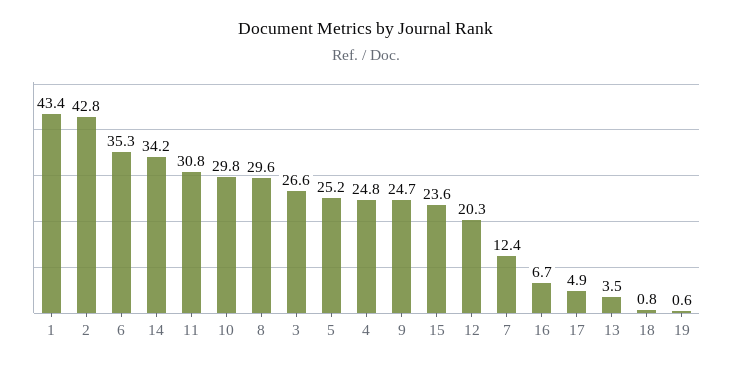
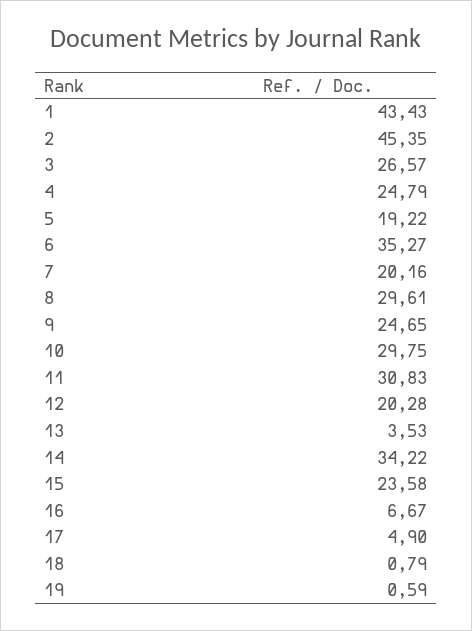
  {
    "1": 43.43,
-   "2": 42.8,
+   "2": 45.35,
    "6": 35.27,
    "14": 34.22,
    "11": 30.83,
    "10": 29.75,
    "8": 29.61,
    "3": 26.57,
-   "5": 25.2,
+   "5": 19.22,
    "4": 24.79,
    "9": 24.65,
    "15": 23.58,
    "12": 20.28,
-   "7": 12.4,
+   "7": 20.16,
    "16": 6.67,
    "17": 4.9,
    "13": 3.53,
    "18": 0.79,
    "19": 0.59
  }

